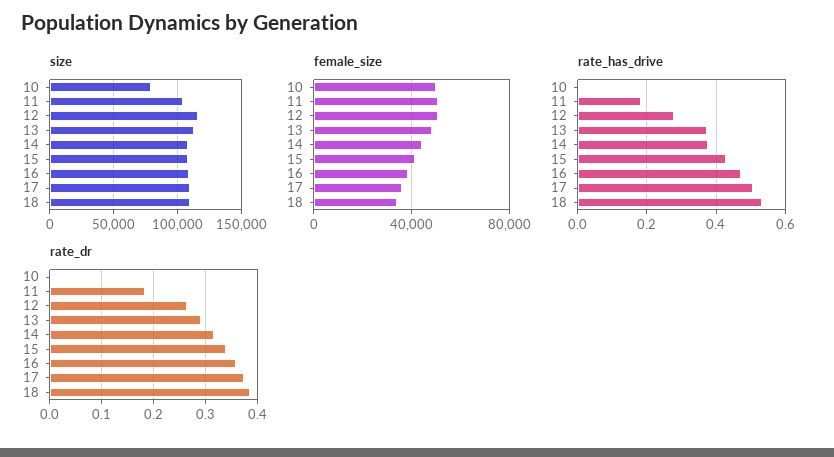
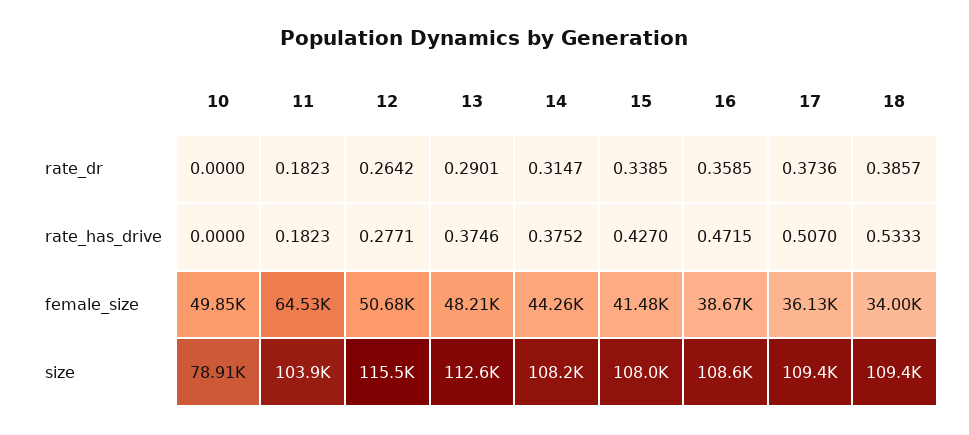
  {
    "size": {
      "10": 78910,
      "11": 103900,
      "12": 115500,
      "13": 112600,
      "14": 108200,
      "15": 108000,
      "16": 108600,
      "17": 109400,
      "18": 109400
    },
    "female_size": {
      "10": 49850,
-     "11": 50000,
+     "11": 64530,
      "12": 50680,
      "13": 48210,
      "14": 44260,
      "15": 41480,
      "16": 38670,
      "17": 36130,
      "18": 34000
    },
    "rate_has_drive": {
      "10": 0,
      "11": 0.1823,
      "12": 0.2771,
      "13": 0.3746,
      "14": 0.3752,
      "15": 0.427,
      "16": 0.4715,
      "17": 0.507,
      "18": 0.5333
    },
    "rate_dr": {
      "10": 0,
      "11": 0.1823,
      "12": 0.2642,
      "13": 0.2901,
      "14": 0.3147,
      "15": 0.3385,
      "16": 0.3585,
      "17": 0.3736,
      "18": 0.3857
    }
  }

